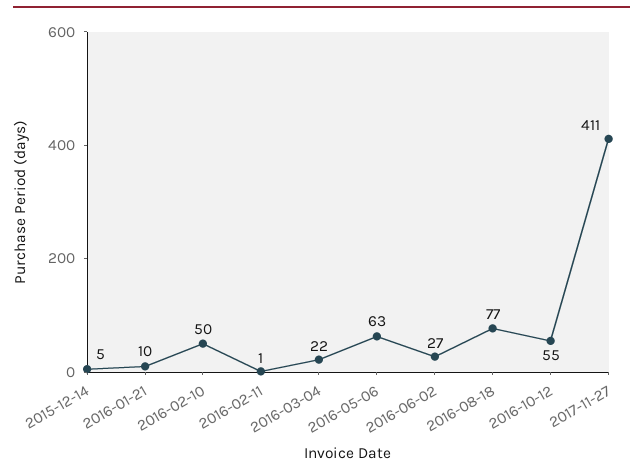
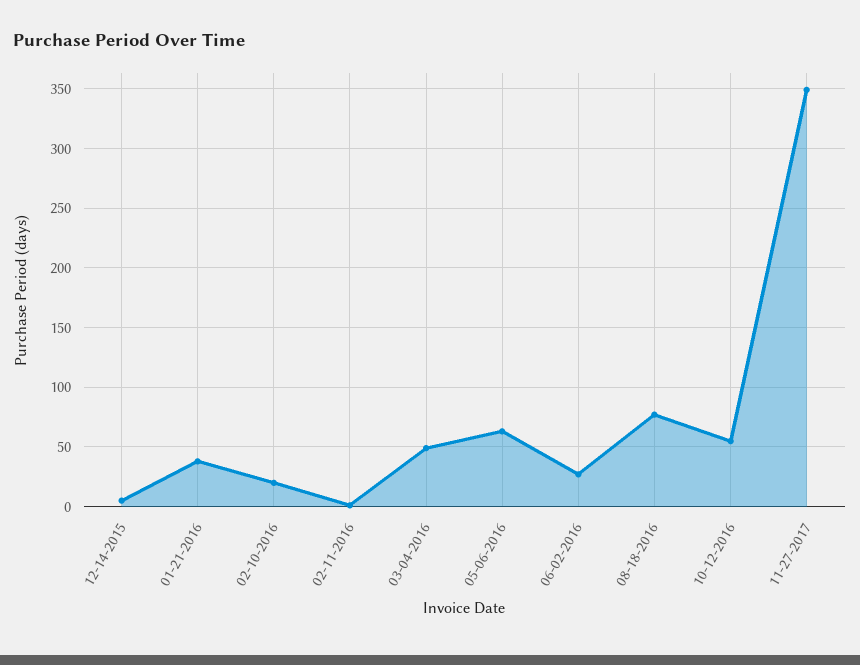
  {
    "2015-12-14": 5,
-   "2016-01-21": 10,
+   "2016-01-21": 40,
-   "2016-02-10": 50,
+   "2016-02-10": 20,
    "2016-02-11": 1,
-   "2016-03-04": 22,
+   "2016-03-04": 50,
    "2016-05-06": 63,
    "2016-06-02": 27,
    "2016-08-18": 77,
    "2016-10-12": 55,
-   "2017-11-27": 411
+   "2017-11-27": 350
  }

